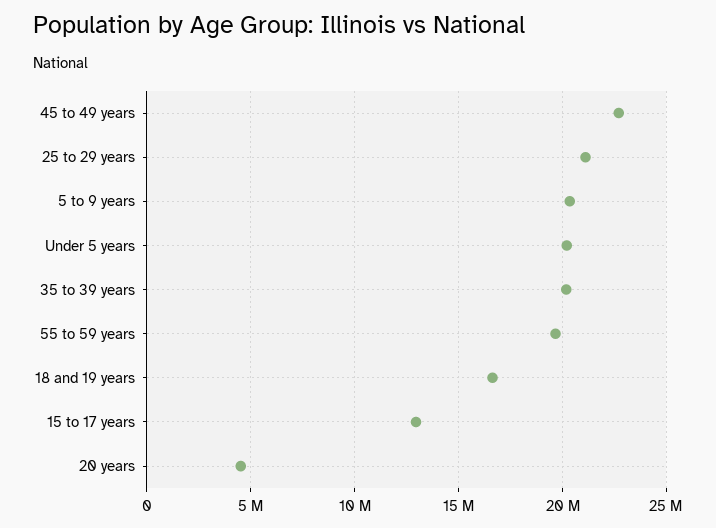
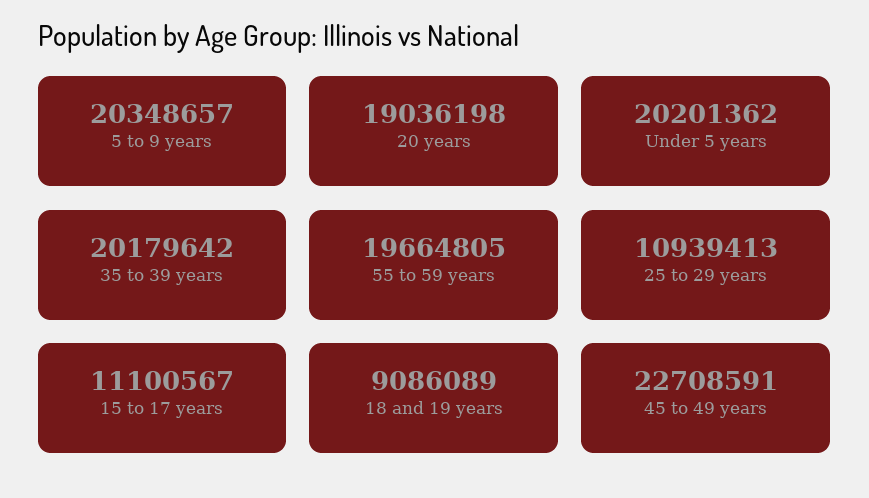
  {
    "45 to 49 years": 22708591,
-   "25 to 29 years": 21000000,
+   "25 to 29 years": 10939413,
    "5 to 9 years": 20348657,
    "Under 5 years": 20201362,
    "35 to 39 years": 20179642,
    "55 to 59 years": 19664805,
-   "18 and 19 years": 16500000,
+   "18 and 19 years": 9086089,
-   "15 to 17 years": 13000000,
+   "15 to 17 years": 11100567,
-   "20 years": 4500000
+   "20 years": 19036198
  }

